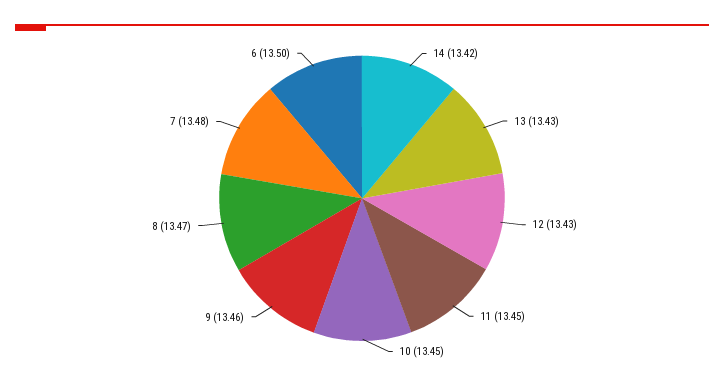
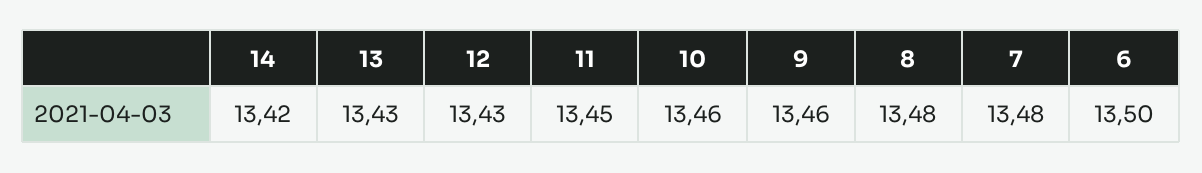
  {
    "14": 13.42,
    "13": 13.43,
    "12": 13.43,
    "11": 13.45,
-   "10": 13.45,
+   "10": 13.46,
    "9": 13.46,
-   "8": 13.47,
+   "8": 13.48,
    "7": 13.48,
    "6": 13.5
  }

